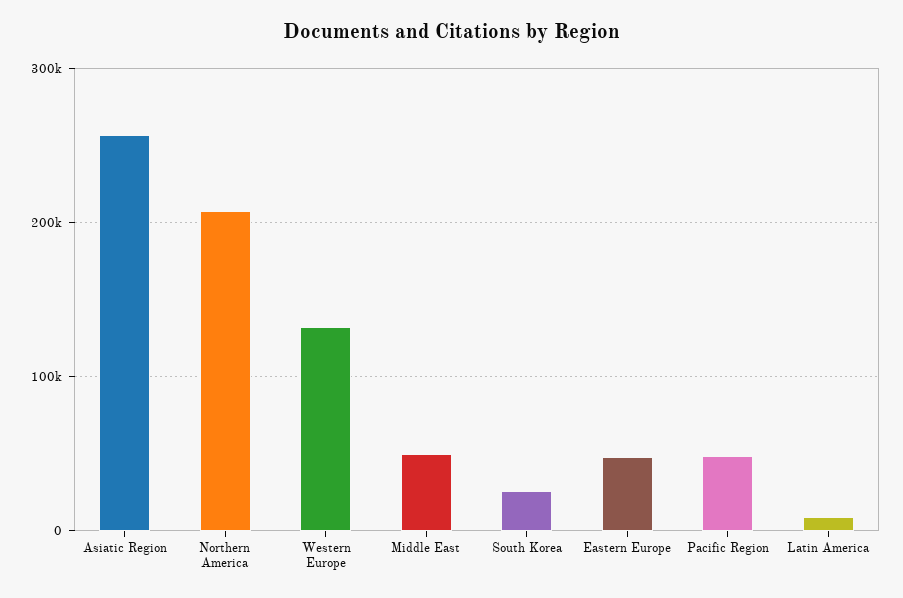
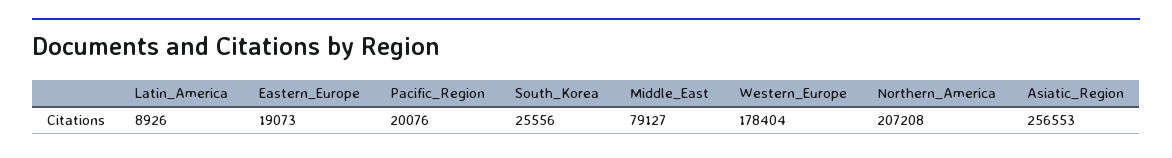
  {
    "Asiatic Region": 256553,
    "Northern America": 207208,
-   "Western Europe": 130000,
+   "Western Europe": 178404,
-   "Middle East": 50000,
+   "Middle East": 79127,
    "South Korea": 25556,
-   "Eastern Europe": 50000,
+   "Eastern Europe": 19073,
-   "Pacific Region": 50000,
+   "Pacific Region": 20076,
    "Latin America": 8926
  }

